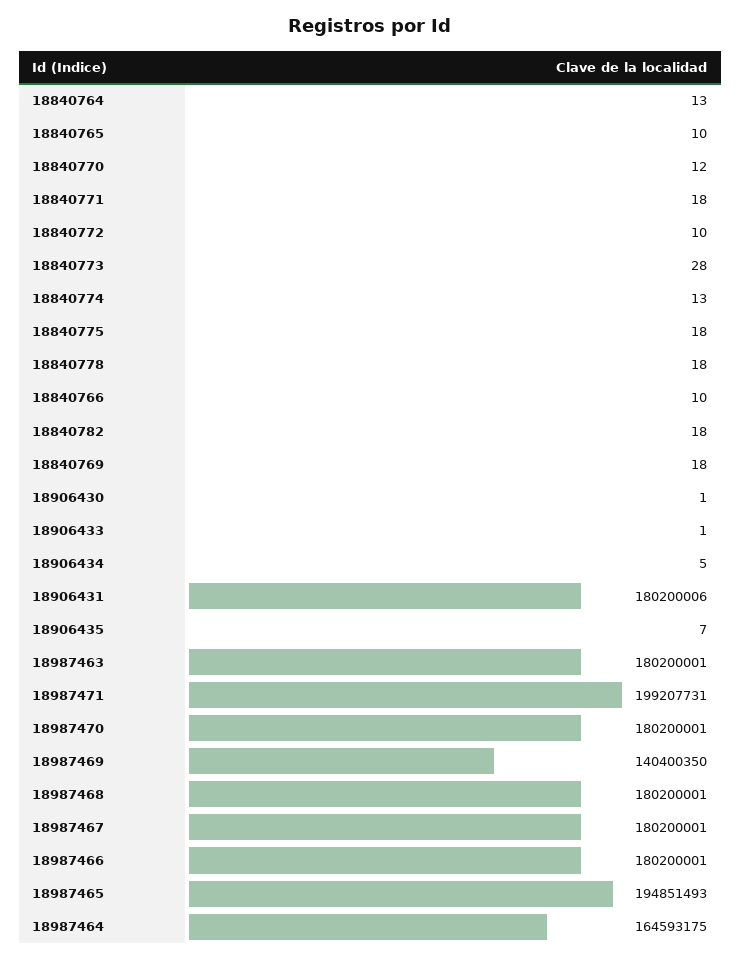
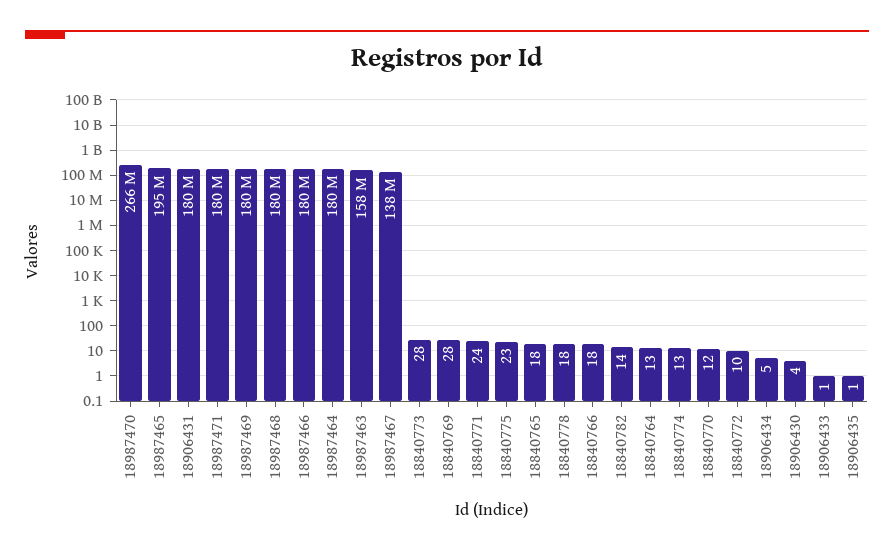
  {
    "18840764": 13,
-   "18840765": 10,
+   "18840765": 18,
    "18840770": 12,
-   "18840771": 18,
+   "18840771": 24,
    "18840772": 10,
    "18840773": 28,
    "18840774": 13,
-   "18840775": 18,
+   "18840775": 23,
    "18840778": 18,
-   "18840766": 10,
+   "18840766": 18,
-   "18840782": 18,
+   "18840782": 14,
-   "18840769": 18,
+   "18840769": 28,
-   "18906430": 1,
+   "18906430": 4,
    "18906433": 1,
    "18906434": 5,
    "18906431": 180200006,
-   "18906435": 7,
+   "18906435": 1,
-   "18987463": 180200001,
+   "18987463": 158000000,
-   "18987471": 199207731,
+   "18987471": 180000000,
-   "18987470": 180200001,
+   "18987470": 266000000,
-   "18987469": 140400350,
+   "18987469": 180000000,
    "18987468": 180200001,
-   "18987467": 180200001,
+   "18987467": 138000000,
    "18987466": 180200001,
    "18987465": 194851493,
-   "18987464": 164593175
+   "18987464": 180000000
  }

